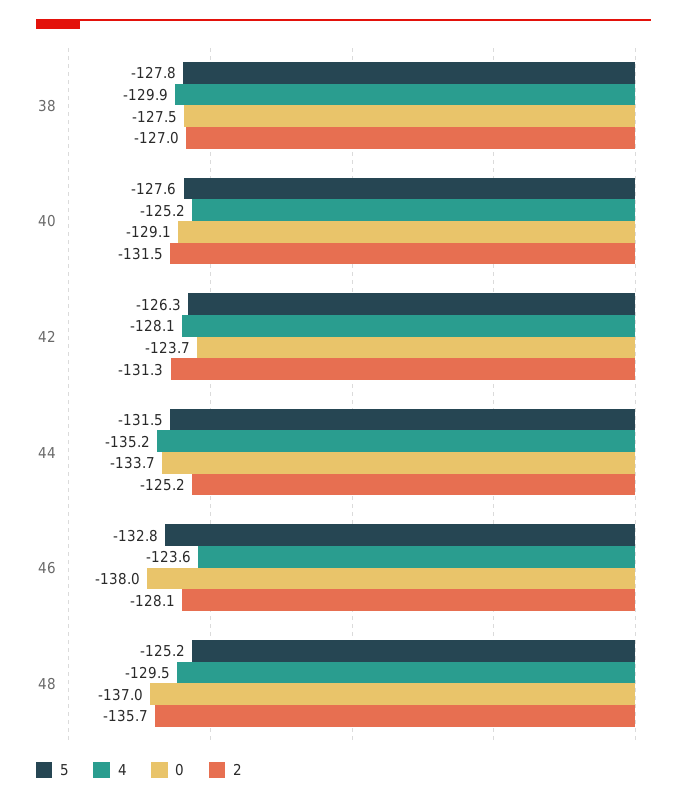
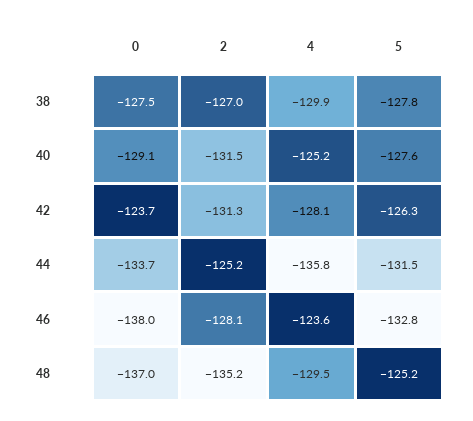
  {
    "5": {
      "38": -127.8,
      "40": -127.6,
      "42": -126.3,
      "44": -131.5,
      "46": -132.8,
      "48": -125.2
    },
    "4": {
      "38": -129.9,
      "40": -125.2,
      "42": -128.1,
-     "44": -135.2,
+     "44": -135.8,
      "46": -123.6,
      "48": -129.5
    },
    "0": {
      "38": -127.5,
      "40": -129.1,
      "42": -123.7,
      "44": -133.7,
      "46": -138,
      "48": -137
    },
    "2": {
      "38": -127,
      "40": -131.5,
      "42": -131.3,
      "44": -125.2,
      "46": -128.1,
-     "48": -135.7
+     "48": -135.2
    }
  }

